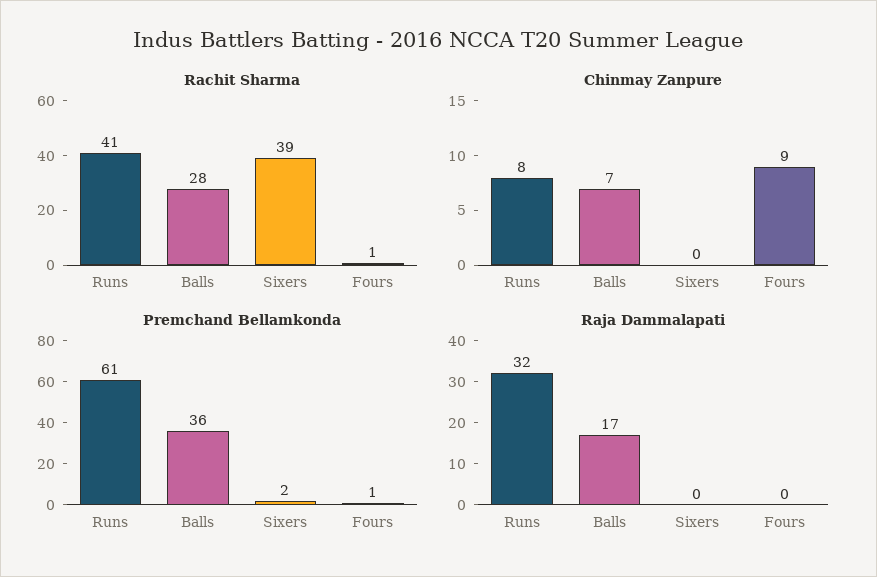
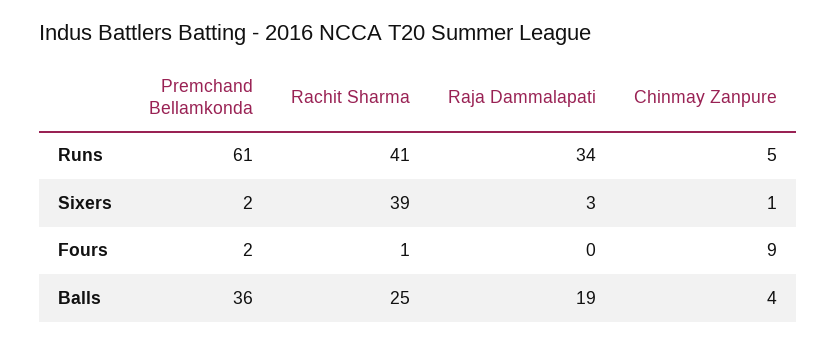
  {
    "Rachit Sharma": {
      "Runs": 41,
-     "Balls": 28,
+     "Balls": 25,
      "Sixers": 39,
      "Fours": 1
    },
    "Chinmay Zanpure": {
-     "Runs": 8,
+     "Runs": 5,
-     "Balls": 7,
+     "Balls": 4,
-     "Sixers": 0,
+     "Sixers": 1,
      "Fours": 9
    },
    "Premchand Bellamkonda": {
      "Runs": 61,
      "Balls": 36,
      "Sixers": 2,
-     "Fours": 1
+     "Fours": 2
    },
    "Raja Dammalapati": {
-     "Runs": 32,
+     "Runs": 34,
-     "Balls": 17,
+     "Balls": 19,
-     "Sixers": 0,
+     "Sixers": 3,
      "Fours": 0
    }
  }

